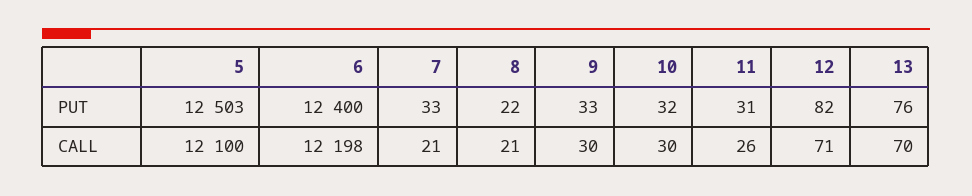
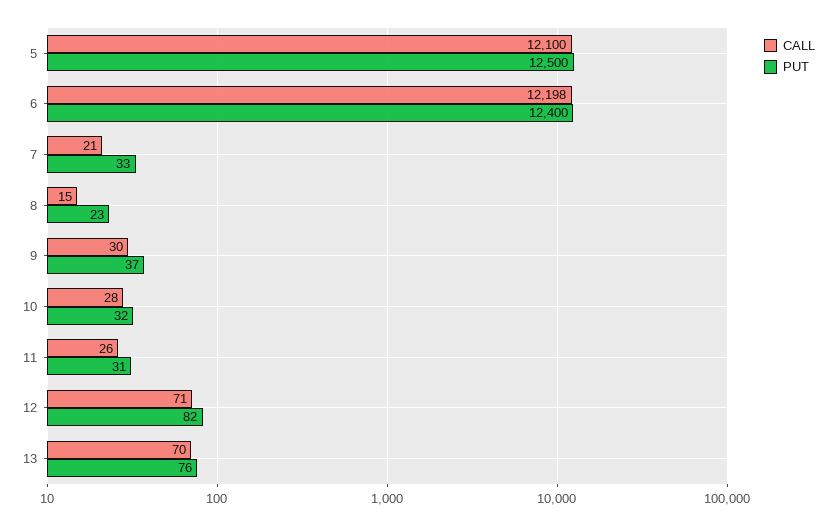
  {
    "PUT": {
-     "5": 12503,
+     "5": 12500,
      "6": 12400,
      "7": 33,
-     "8": 22,
+     "8": 23,
-     "9": 33,
+     "9": 37,
      "10": 32,
      "11": 31,
      "12": 82,
      "13": 76
    },
    "CALL": {
      "5": 12100,
      "6": 12198,
      "7": 21,
-     "8": 21,
+     "8": 15,
      "9": 30,
-     "10": 30,
+     "10": 28,
      "11": 26,
      "12": 71,
      "13": 70
    }
  }

